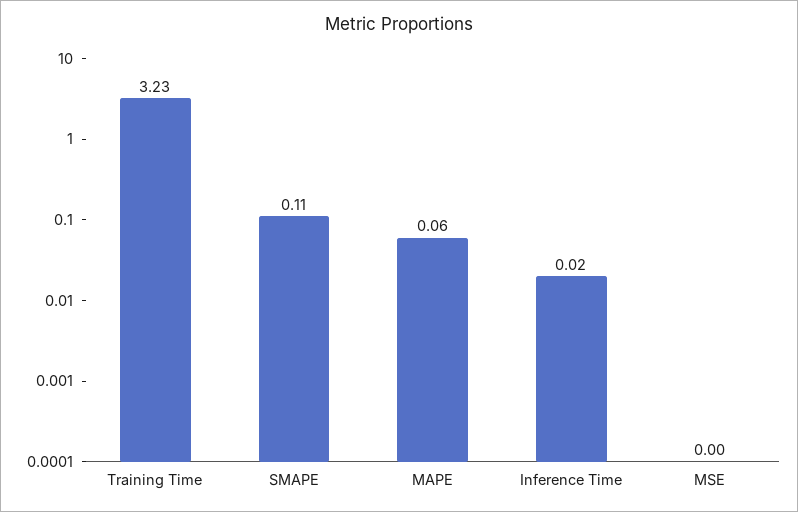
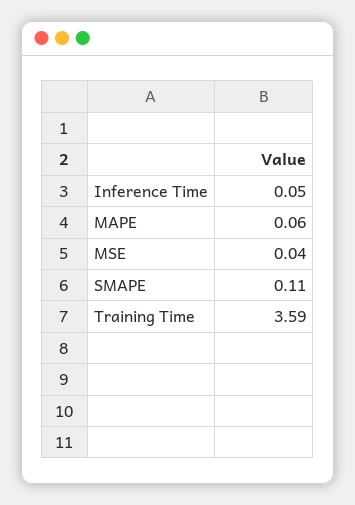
  {
-   "Training Time": 3.23,
+   "Training Time": 3.59,
    "SMAPE": 0.11,
    "MAPE": 0.06,
-   "Inference Time": 0.02,
+   "Inference Time": 0.05,
-   "MSE": 0
+   "MSE": 0.04
  }

